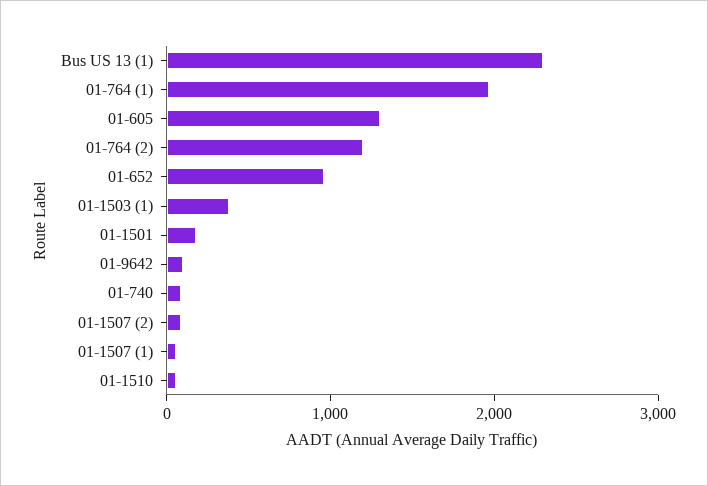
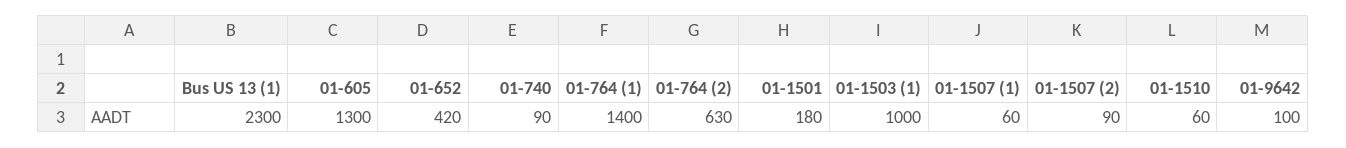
  {
    "Bus US 13 (1)": 2300,
-   "01-764 (1)": 2000,
+   "01-764 (1)": 1400,
    "01-605": 1300,
-   "01-764 (2)": 1200,
+   "01-764 (2)": 630,
-   "01-652": 1000,
+   "01-652": 420,
-   "01-1503 (1)": 400,
+   "01-1503 (1)": 1000,
    "01-1501": 180,
    "01-9642": 100,
    "01-740": 90,
    "01-1507 (2)": 90,
    "01-1507 (1)": 60,
    "01-1510": 60
  }

